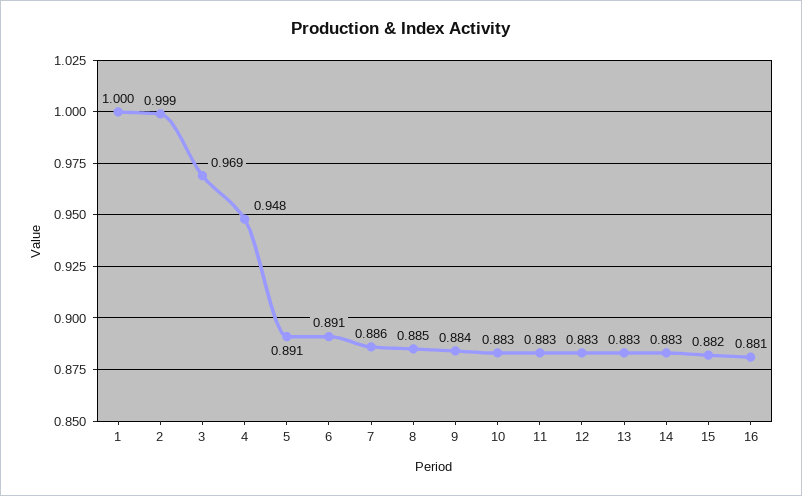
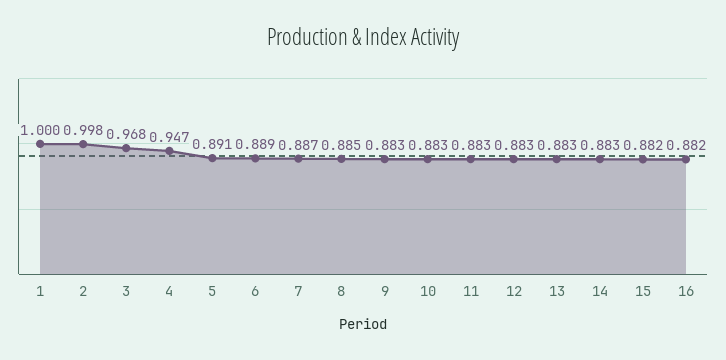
  {
    "1": 1,
-   "2": 0.999,
+   "2": 0.998,
-   "3": 0.969,
+   "3": 0.968,
-   "4": 0.948,
+   "4": 0.947,
    "5": 0.891,
-   "6": 0.891,
+   "6": 0.889,
-   "7": 0.886,
+   "7": 0.887,
    "8": 0.885,
-   "9": 0.884,
+   "9": 0.883,
    "10": 0.883,
    "11": 0.883,
    "12": 0.883,
    "13": 0.883,
    "14": 0.883,
    "15": 0.882,
-   "16": 0.881
+   "16": 0.882
  }

